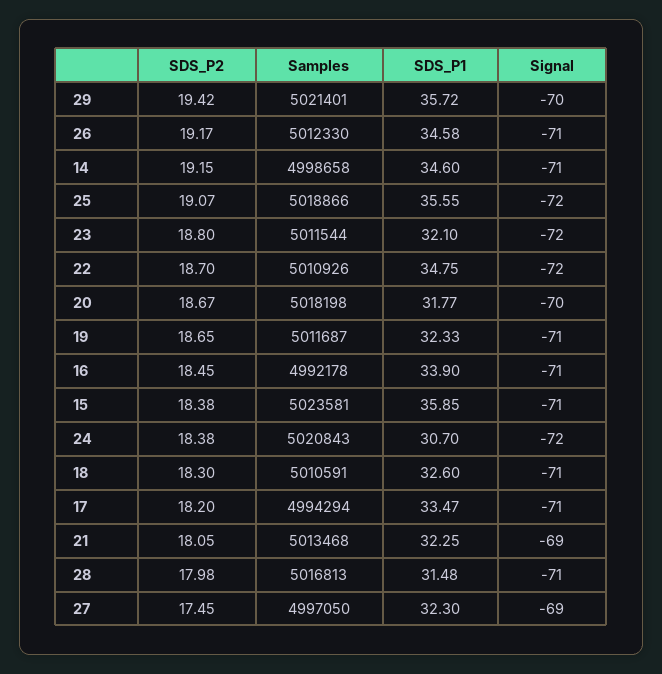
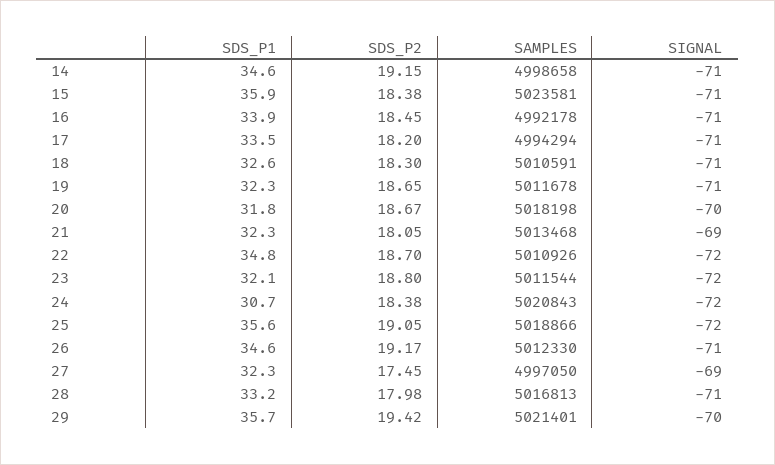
  {
    "SDS_P2": {
      "29": 19.42,
      "26": 19.17,
      "14": 19.15,
-     "25": 19.07,
+     "25": 19.05,
      "23": 18.8,
      "22": 18.7,
      "20": 18.67,
      "19": 18.65,
      "16": 18.45,
      "15": 18.38,
      "24": 18.38,
      "18": 18.3,
      "17": 18.2,
      "21": 18.05,
      "28": 17.98,
      "27": 17.45
    },
    "Samples": {
      "29": 5021401,
      "26": 5012330,
      "14": 4998658,
      "25": 5018866,
      "23": 5011544,
      "22": 5010926,
      "20": 5018198,
-     "19": 5011687,
+     "19": 5011678,
      "16": 4992178,
      "15": 5023581,
      "24": 5020843,
      "18": 5010591,
      "17": 4994294,
      "21": 5013468,
      "28": 5016813,
      "27": 4997050
    },
    "SDS_P1": {
      "29": 35.72,
      "26": 34.58,
      "14": 34.6,
      "25": 35.55,
      "23": 32.1,
      "22": 34.75,
      "20": 31.77,
      "19": 32.33,
      "16": 33.9,
      "15": 35.85,
      "24": 30.7,
      "18": 32.6,
      "17": 33.47,
      "21": 32.25,
-     "28": 31.48,
+     "28": 33.2,
      "27": 32.3
    },
    "Signal": {
      "29": -70,
      "26": -71,
      "14": -71,
      "25": -72,
      "23": -72,
      "22": -72,
      "20": -70,
      "19": -71,
      "16": -71,
      "15": -71,
      "24": -72,
      "18": -71,
      "17": -71,
      "21": -69,
      "28": -71,
      "27": -69
    }
  }

